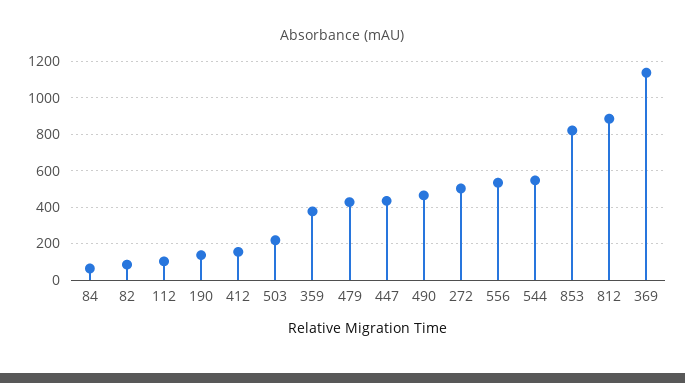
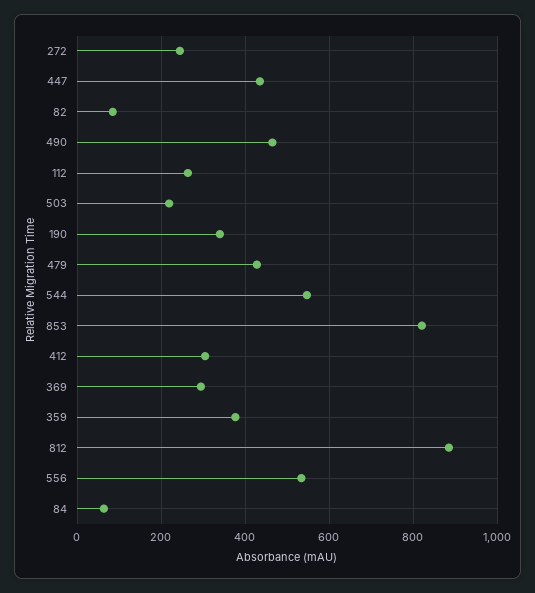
  {
    "84": 60,
    "82": 80,
-   "112": 100,
+   "112": 260,
-   "190": 150,
+   "190": 340,
-   "412": 150,
+   "412": 300,
    "503": 220,
    "359": 380,
    "479": 420,
    "447": 440,
    "490": 460,
-   "272": 500,
+   "272": 240,
    "556": 540,
    "544": 540,
    "853": 820,
    "812": 880,
-   "369": 1150
+   "369": 300
  }

